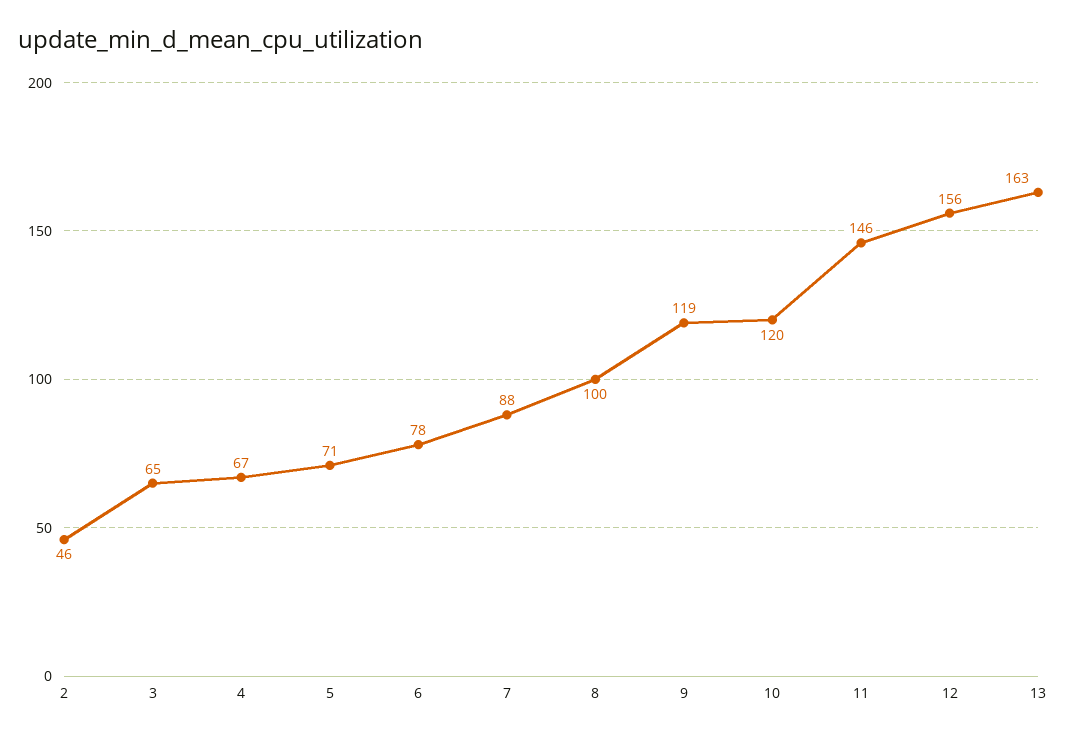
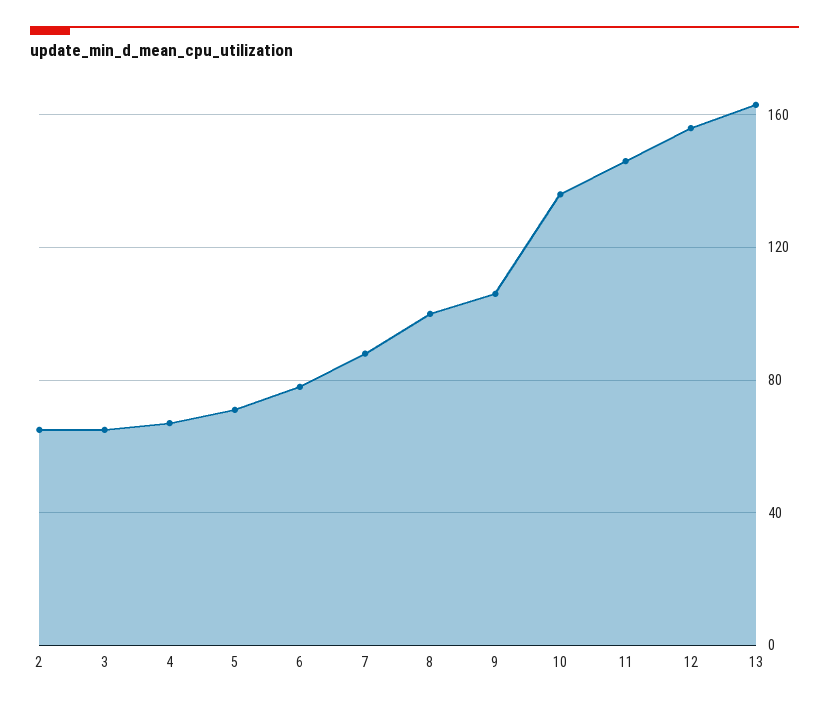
  {
-   "2": 46,
+   "2": 65,
    "3": 65,
    "4": 67,
    "5": 71,
    "6": 78,
    "7": 88,
    "8": 100,
-   "9": 119,
+   "9": 105,
-   "10": 120,
+   "10": 135,
    "11": 146,
    "12": 156,
    "13": 163
  }

